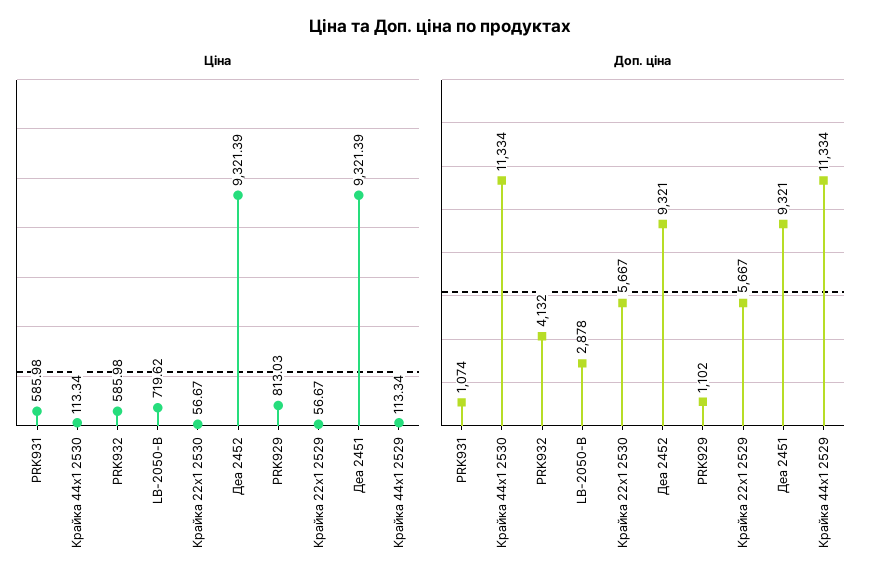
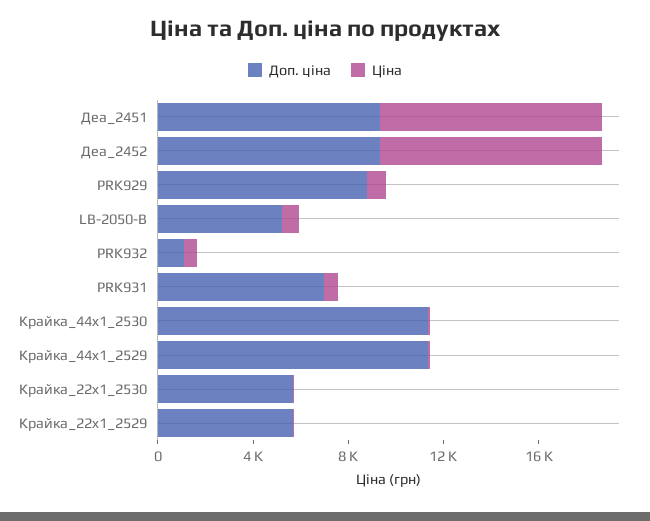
  {
    "Ціна": {
      "PRK931": 585.98,
      "Крайка 44x1 2530": 113.34,
      "PRK932": 585.98,
      "LB-2050-В": 719.62,
      "Крайка 22x1 2530": 56.67,
      "Деа 2452": 9321.39,
      "PRK929": 813.03,
      "Крайка 22x1 2529": 56.67,
      "Деа 2451": 9321.39,
      "Крайка 44x1 2529": 113.34
    },
    "Доп. ціна": {
-     "PRK931": 1074,
+     "PRK931": 7000,
      "Крайка 44x1 2530": 11334,
-     "PRK932": 4132,
+     "PRK932": 1000,
-     "LB-2050-В": 2878,
+     "LB-2050-В": 5000,
      "Крайка 22x1 2530": 5667,
      "Деа 2452": 9321,
-     "PRK929": 1102,
+     "PRK929": 9000,
      "Крайка 22x1 2529": 5667,
      "Деа 2451": 9321,
      "Крайка 44x1 2529": 11334
    }
  }

